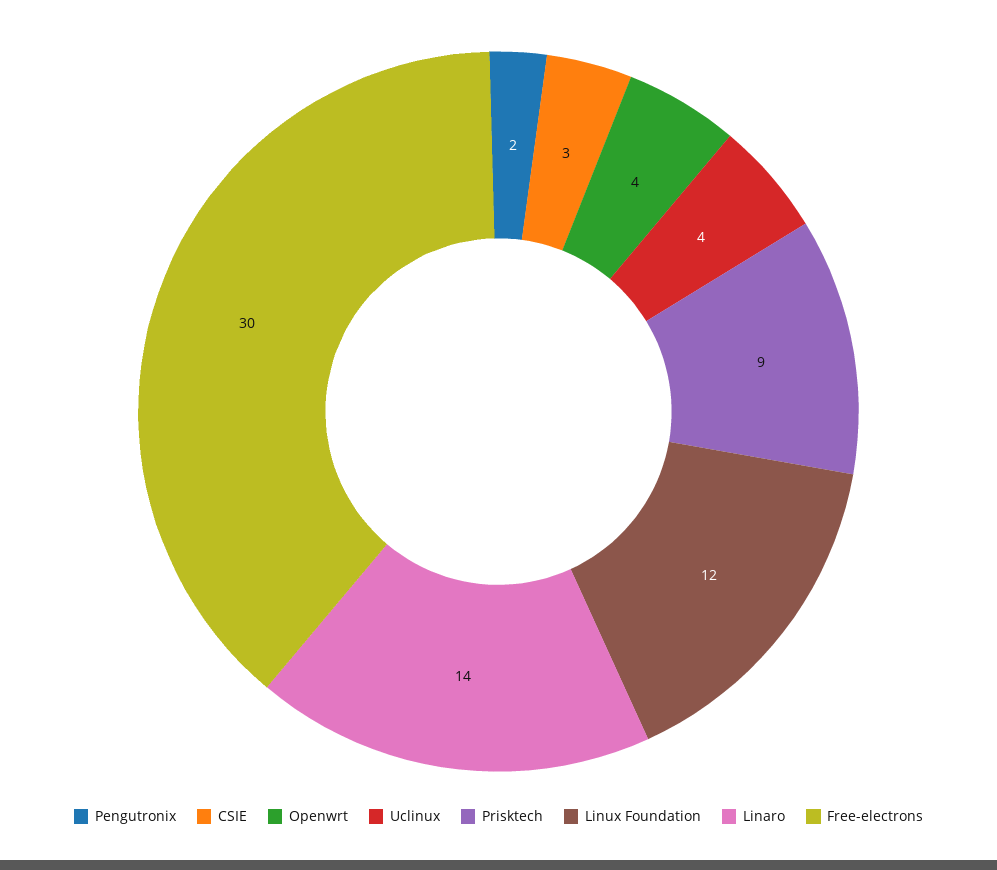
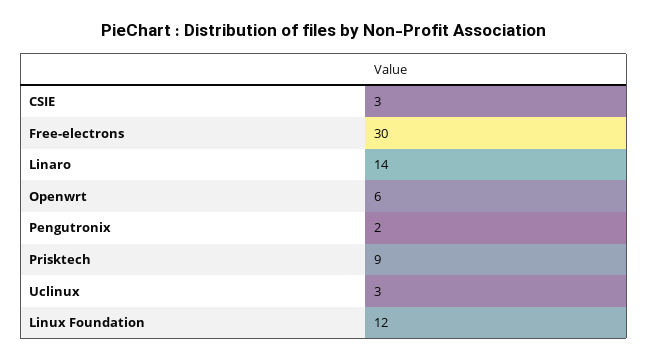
  {
    "Pengutronix": 2,
    "CSIE": 3,
-   "Openwrt": 4,
+   "Openwrt": 6,
-   "Uclinux": 4,
+   "Uclinux": 3,
    "Prisktech": 9,
    "Linux Foundation": 12,
    "Linaro": 14,
    "Free-electrons": 30
  }

